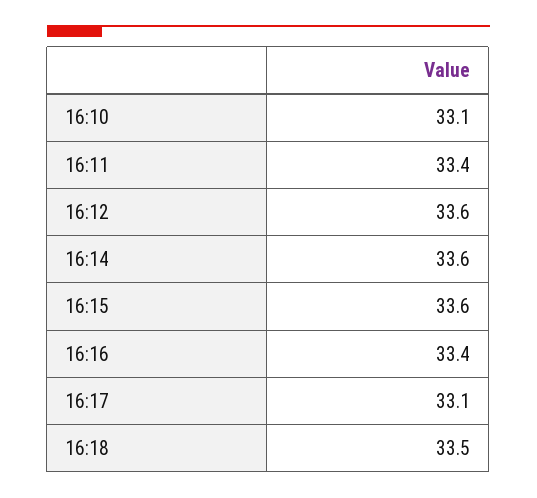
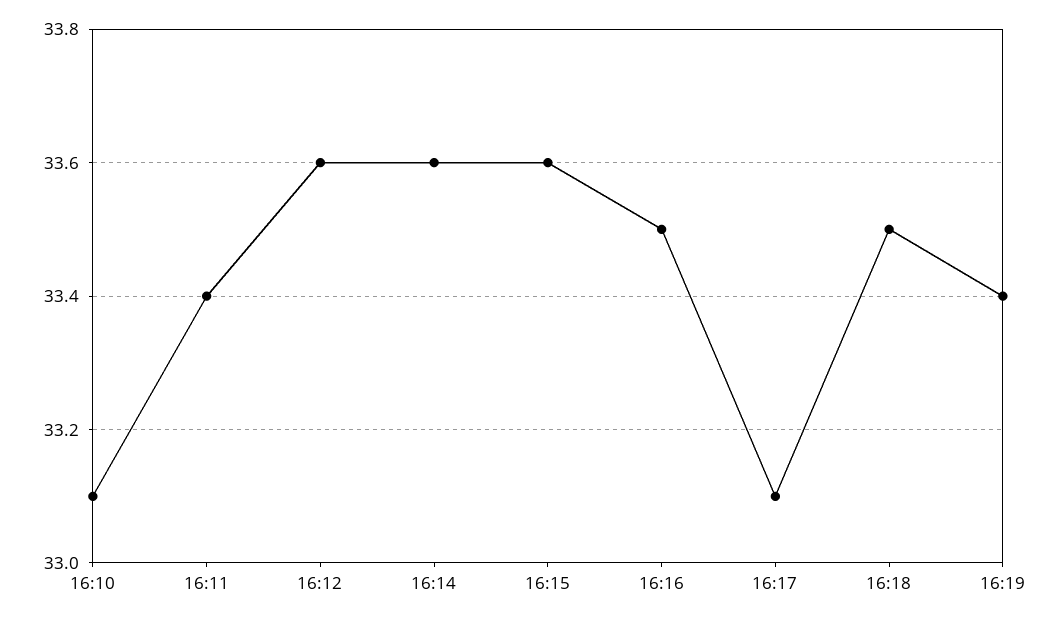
  {
    "16:10": 33.1,
    "16:11": 33.4,
    "16:12": 33.6,
    "16:14": 33.6,
    "16:15": 33.6,
-   "16:16": 33.4,
+   "16:16": 33.5,
    "16:17": 33.1,
-   "16:18": 33.5
+   "16:18": 33.5,
+   "16:19": 33.4
  }

